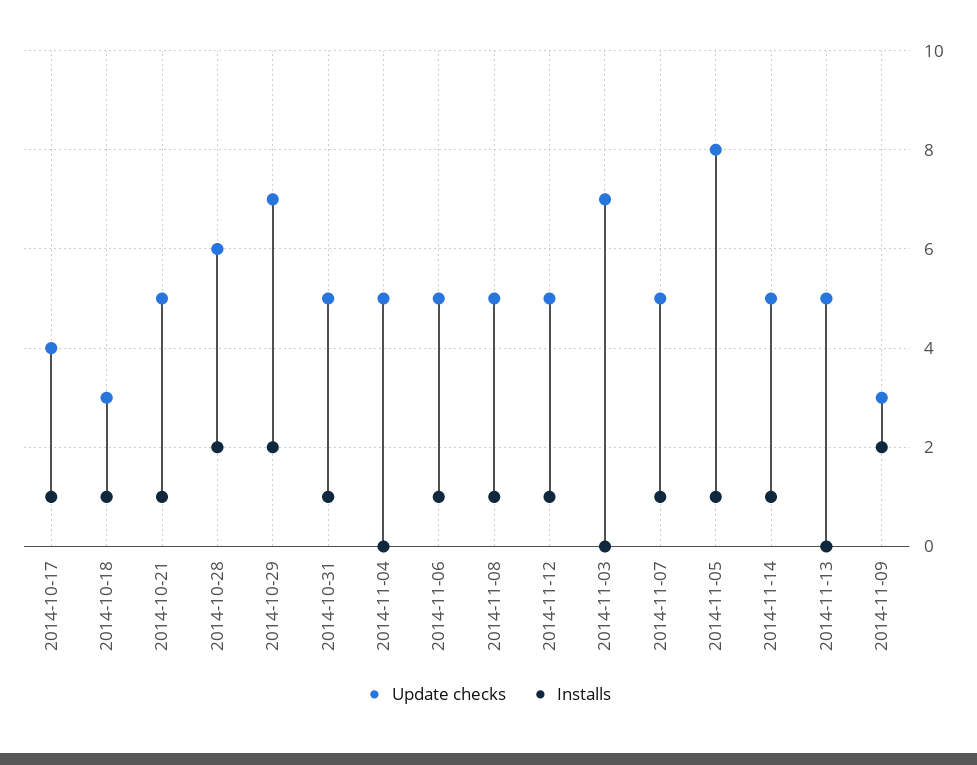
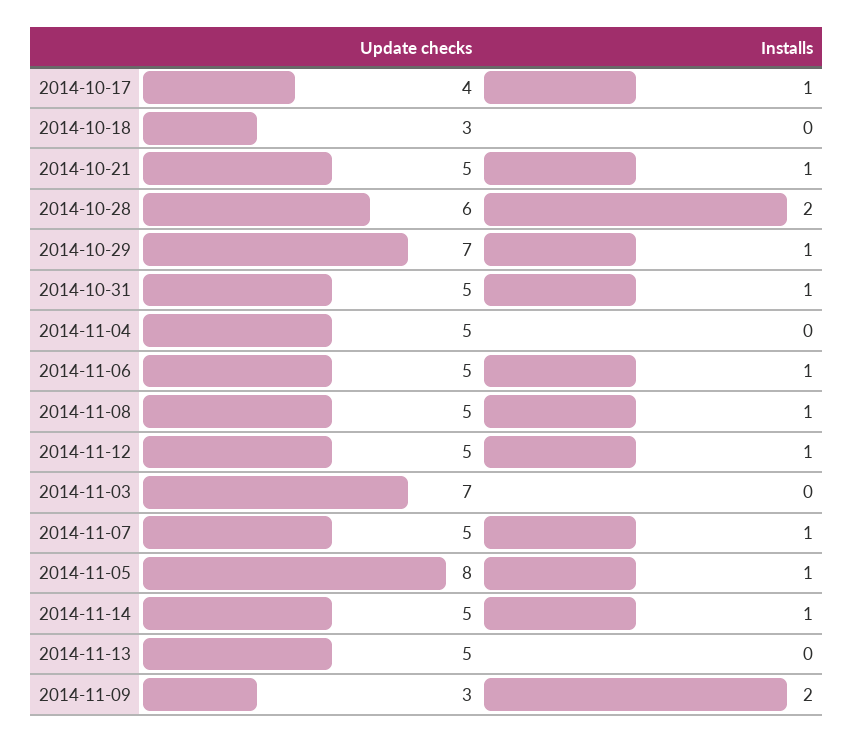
  {
    "Update checks": {
      "2014-10-17": 4,
      "2014-10-18": 3,
      "2014-10-21": 5,
      "2014-10-28": 6,
      "2014-10-29": 7,
      "2014-10-31": 5,
      "2014-11-04": 5,
      "2014-11-06": 5,
      "2014-11-08": 5,
      "2014-11-12": 5,
      "2014-11-03": 7,
      "2014-11-07": 5,
      "2014-11-05": 8,
      "2014-11-14": 5,
      "2014-11-13": 5,
      "2014-11-09": 3
    },
    "Installs": {
      "2014-10-17": 1,
-     "2014-10-18": 1,
+     "2014-10-18": 0,
      "2014-10-21": 1,
      "2014-10-28": 2,
-     "2014-10-29": 2,
+     "2014-10-29": 1,
      "2014-10-31": 1,
      "2014-11-04": 0,
      "2014-11-06": 1,
      "2014-11-08": 1,
      "2014-11-12": 1,
      "2014-11-03": 0,
      "2014-11-07": 1,
      "2014-11-05": 1,
      "2014-11-14": 1,
      "2014-11-13": 0,
      "2014-11-09": 2
    }
  }

